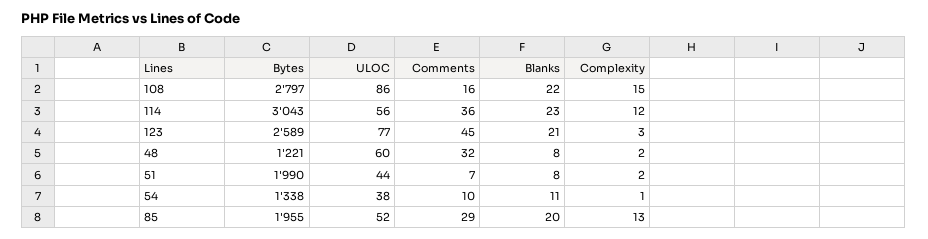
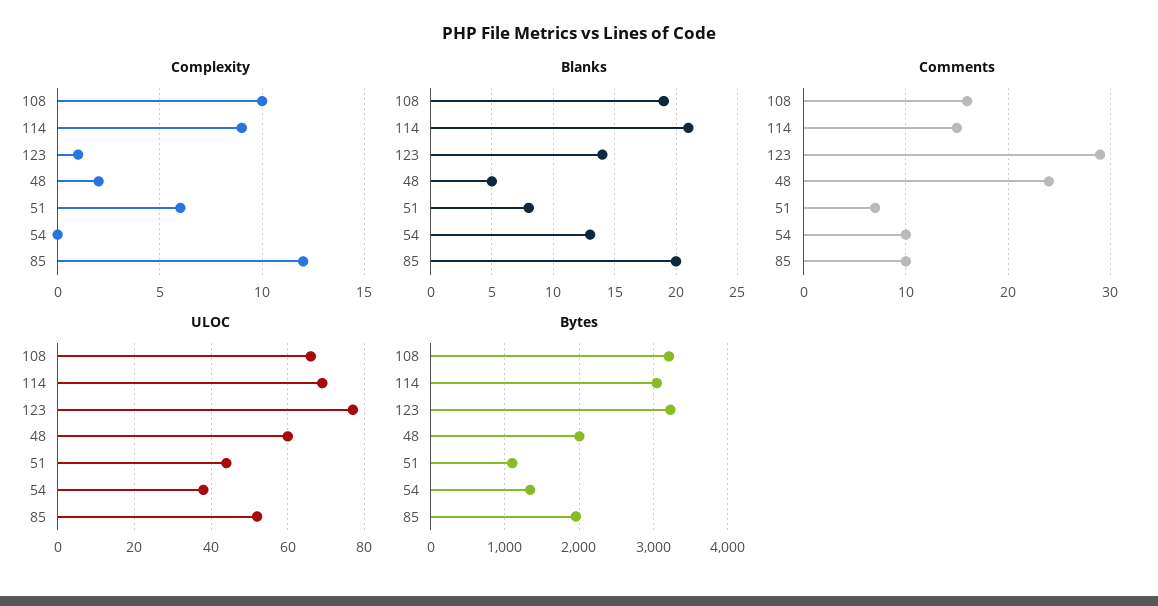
  {
    "Bytes": {
-     "108": 2797,
+     "108": 3200,
      "114": 3043,
-     "123": 2589,
+     "123": 3200,
-     "48": 1221,
+     "48": 2000,
-     "51": 1990,
+     "51": 1100,
      "54": 1338,
      "85": 1955
    },
    "ULOC": {
-     "108": 86,
+     "108": 65,
-     "114": 56,
+     "114": 70,
      "123": 77,
      "48": 60,
      "51": 44,
      "54": 38,
      "85": 52
    },
    "Comments": {
      "108": 16,
-     "114": 36,
+     "114": 15,
-     "123": 45,
+     "123": 29,
-     "48": 32,
+     "48": 24,
      "51": 7,
      "54": 10,
-     "85": 29
+     "85": 10
    },
    "Blanks": {
-     "108": 22,
+     "108": 19,
-     "114": 23,
+     "114": 21,
-     "123": 21,
+     "123": 14,
-     "48": 8,
+     "48": 5,
      "51": 8,
-     "54": 11,
+     "54": 13,
      "85": 20
    },
    "Complexity": {
-     "108": 15,
+     "108": 10,
-     "114": 12,
+     "114": 9,
-     "123": 3,
+     "123": 1,
      "48": 2,
-     "51": 2,
+     "51": 6,
-     "54": 1,
+     "54": 0,
-     "85": 13
+     "85": 12
    }
  }

